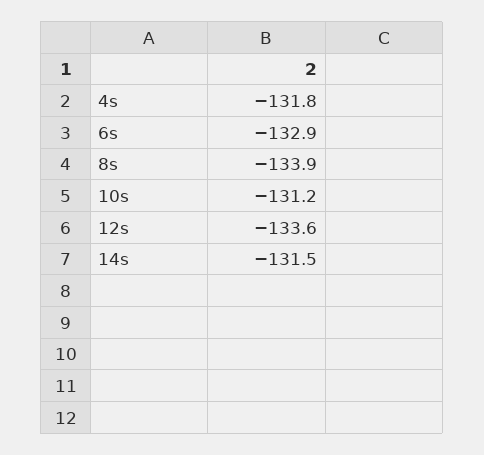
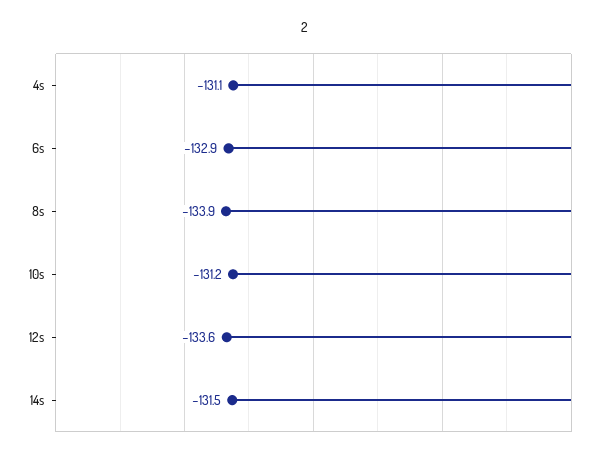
  {
-   "4s": -131.8,
+   "4s": -131.1,
    "6s": -132.9,
    "8s": -133.9,
    "10s": -131.2,
    "12s": -133.6,
    "14s": -131.5
  }

